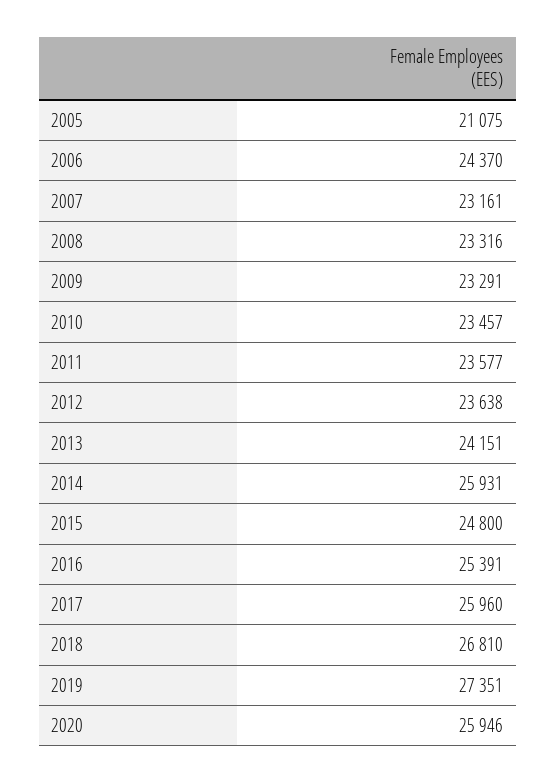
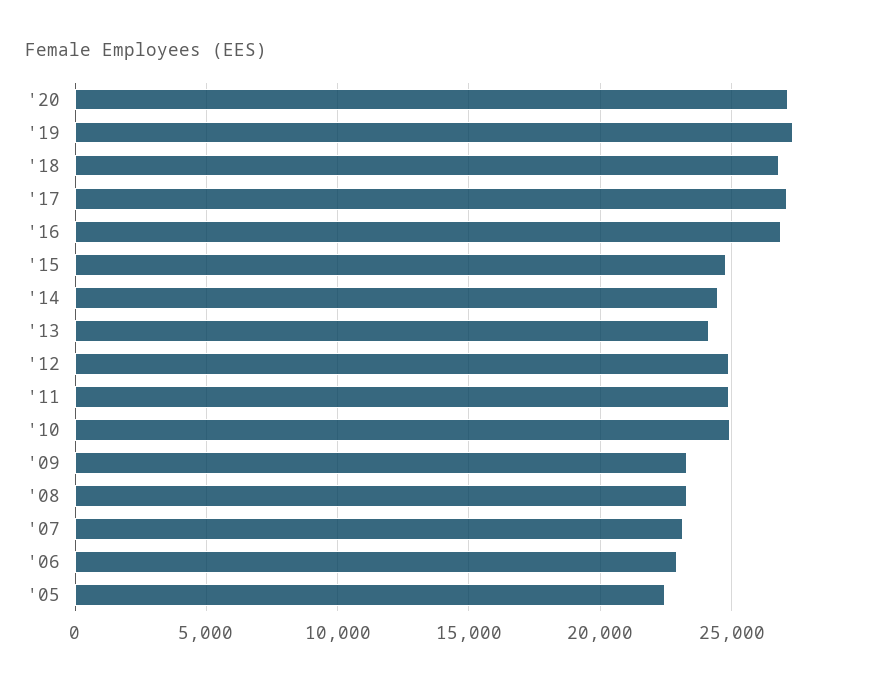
  {
-   "2005": 21075,
+   "2005": 22500,
-   "2006": 24370,
+   "2006": 23000,
    "2007": 23161,
    "2008": 23316,
    "2009": 23291,
-   "2010": 23457,
+   "2010": 25000,
-   "2011": 23577,
+   "2011": 25000,
-   "2012": 23638,
+   "2012": 25000,
    "2013": 24151,
-   "2014": 25931,
+   "2014": 24500,
    "2015": 24800,
-   "2016": 25391,
+   "2016": 27000,
-   "2017": 25960,
+   "2017": 27000,
    "2018": 26810,
    "2019": 27351,
-   "2020": 25946
+   "2020": 27000
  }

